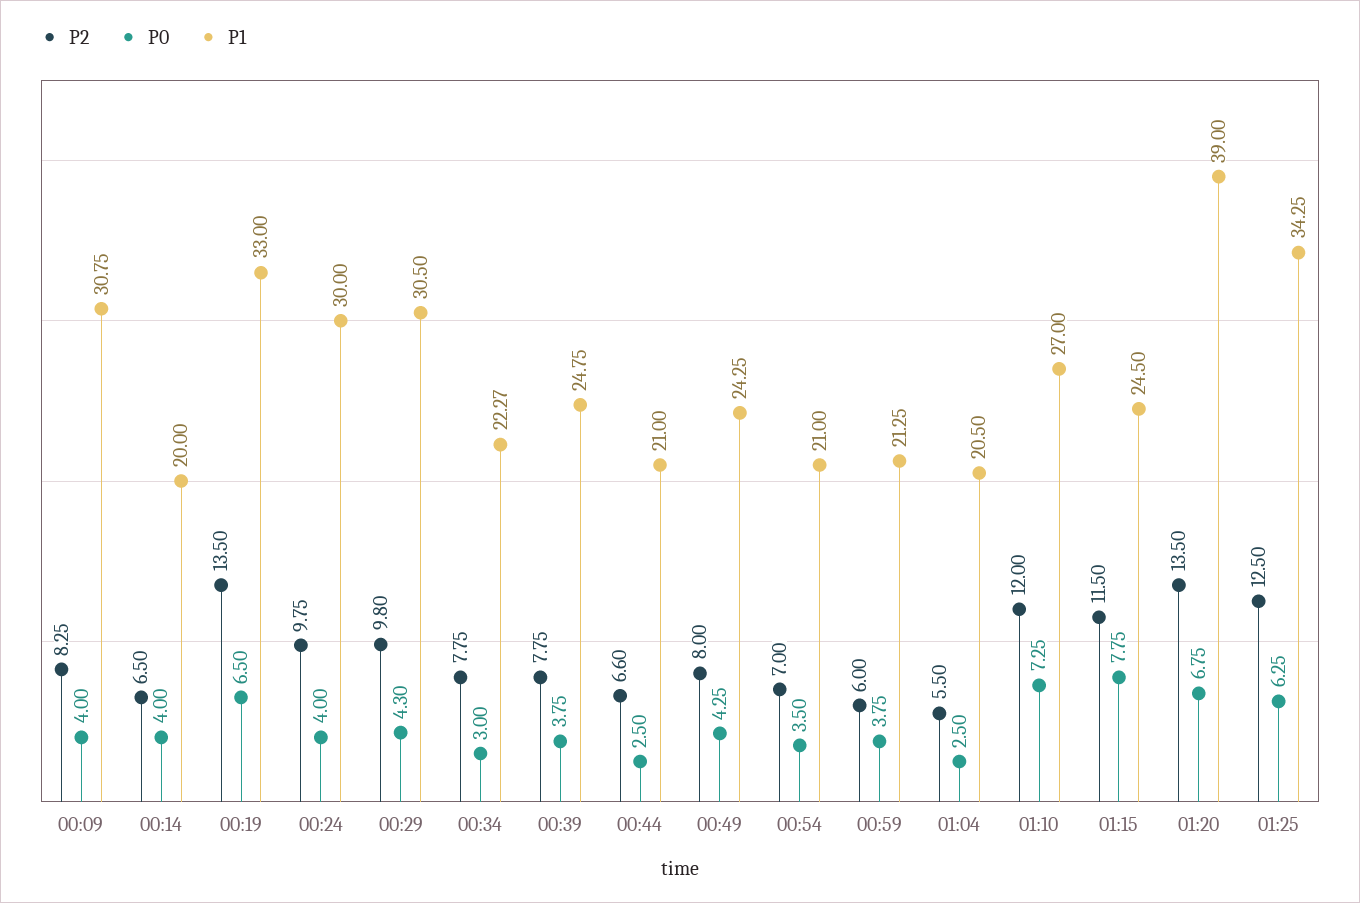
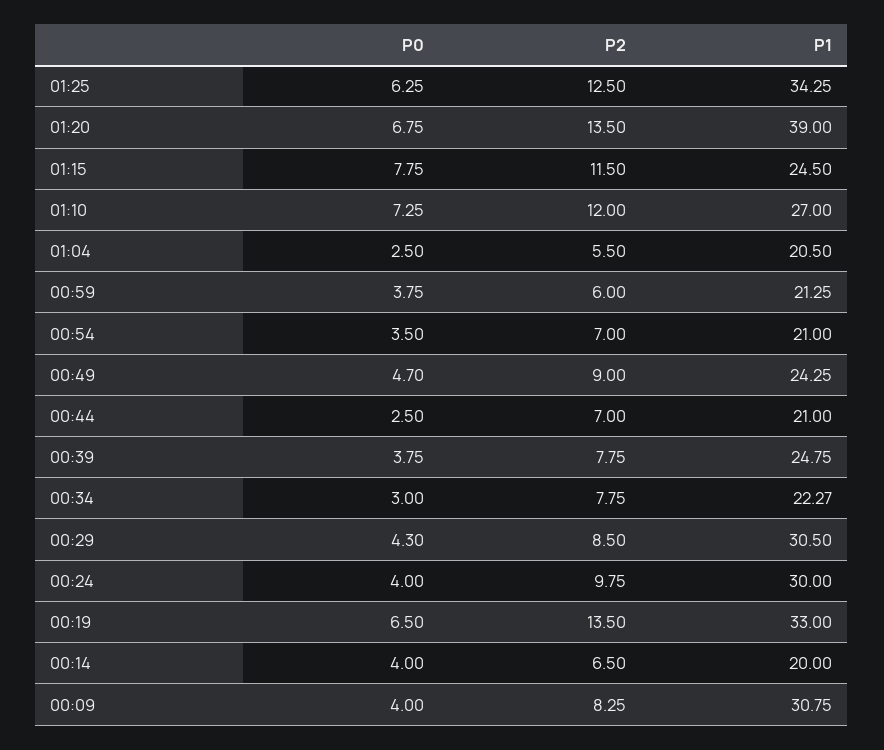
  {
    "P2": {
      "00:09": 8.25,
      "00:14": 6.5,
      "00:19": 13.5,
      "00:24": 9.75,
-     "00:29": 9.8,
+     "00:29": 8.5,
      "00:34": 7.75,
      "00:39": 7.75,
-     "00:44": 6.6,
+     "00:44": 7,
-     "00:49": 8,
+     "00:49": 9,
      "00:54": 7,
      "00:59": 6,
      "01:04": 5.5,
      "01:10": 12,
      "01:15": 11.5,
      "01:20": 13.5,
      "01:25": 12.5
    },
    "P0": {
      "00:09": 4,
      "00:14": 4,
      "00:19": 6.5,
      "00:24": 4,
      "00:29": 4.3,
      "00:34": 3,
      "00:39": 3.75,
      "00:44": 2.5,
-     "00:49": 4.25,
+     "00:49": 4.7,
      "00:54": 3.5,
      "00:59": 3.75,
      "01:04": 2.5,
      "01:10": 7.25,
      "01:15": 7.75,
      "01:20": 6.75,
      "01:25": 6.25
    },
    "P1": {
      "00:09": 30.75,
      "00:14": 20,
      "00:19": 33,
      "00:24": 30,
      "00:29": 30.5,
      "00:34": 22.27,
      "00:39": 24.75,
      "00:44": 21,
      "00:49": 24.25,
      "00:54": 21,
      "00:59": 21.25,
      "01:04": 20.5,
      "01:10": 27,
      "01:15": 24.5,
      "01:20": 39,
      "01:25": 34.25
    }
  }

